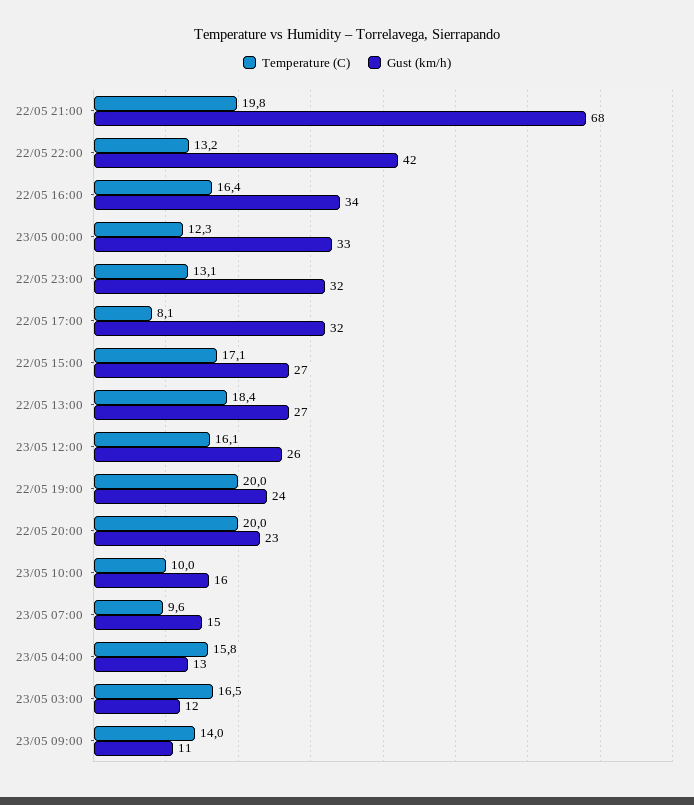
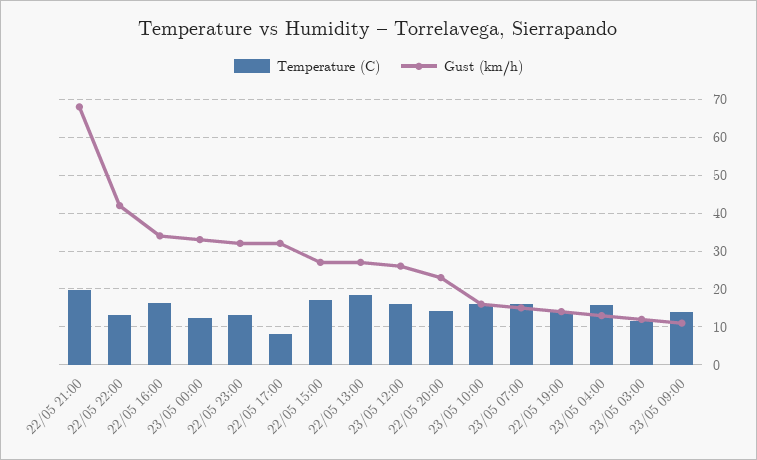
  {
    "Temperature (C)": {
      "22/05 21:00": 19.8,
      "22/05 22:00": 13.2,
      "22/05 16:00": 16.4,
      "23/05 00:00": 12.3,
      "22/05 23:00": 13.1,
      "22/05 17:00": 8.1,
      "22/05 15:00": 17.1,
      "22/05 13:00": 18.4,
      "23/05 12:00": 16.1,
-     "22/05 19:00": 20,
+     "22/05 19:00": 14,
-     "22/05 20:00": 20,
+     "22/05 20:00": 14,
-     "23/05 10:00": 10,
+     "23/05 10:00": 16,
-     "23/05 07:00": 9.6,
+     "23/05 07:00": 16,
      "23/05 04:00": 15.8,
-     "23/05 03:00": 16.5,
+     "23/05 03:00": 12,
      "23/05 09:00": 14
    },
    "Gust (km/h)": {
      "22/05 21:00": 68,
      "22/05 22:00": 42,
      "22/05 16:00": 34,
      "23/05 00:00": 33,
      "22/05 23:00": 32,
      "22/05 17:00": 32,
      "22/05 15:00": 27,
      "22/05 13:00": 27,
      "23/05 12:00": 26,
-     "22/05 19:00": 24,
+     "22/05 19:00": 14,
      "22/05 20:00": 23,
      "23/05 10:00": 16,
      "23/05 07:00": 15,
      "23/05 04:00": 13,
      "23/05 03:00": 12,
      "23/05 09:00": 11
    }
  }

